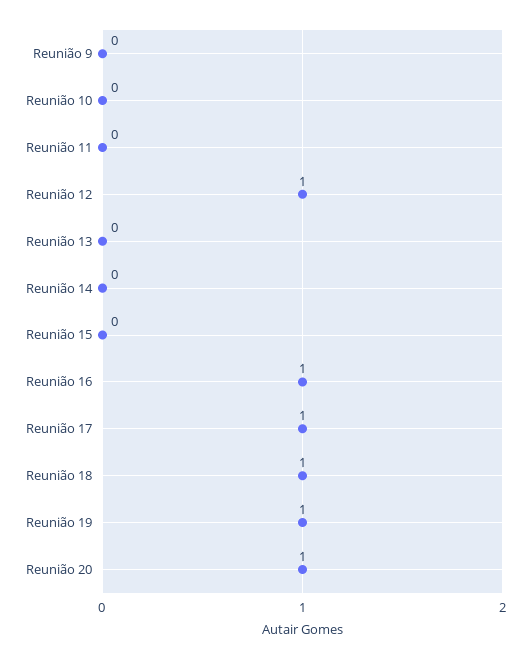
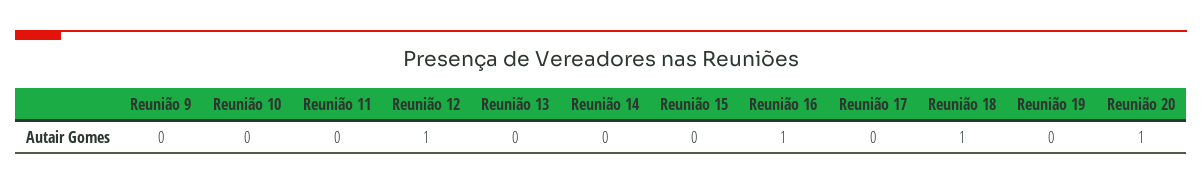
  {
    "Reunião 9": 0,
    "Reunião 10": 0,
    "Reunião 11": 0,
    "Reunião 12": 1,
    "Reunião 13": 0,
    "Reunião 14": 0,
    "Reunião 15": 0,
    "Reunião 16": 1,
-   "Reunião 17": 1,
+   "Reunião 17": 0,
    "Reunião 18": 1,
-   "Reunião 19": 1,
+   "Reunião 19": 0,
    "Reunião 20": 1
  }

